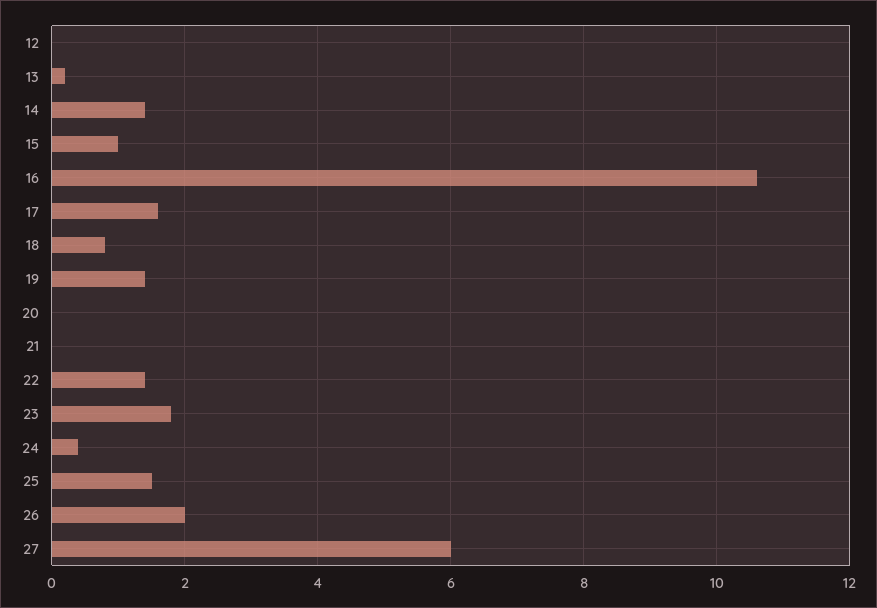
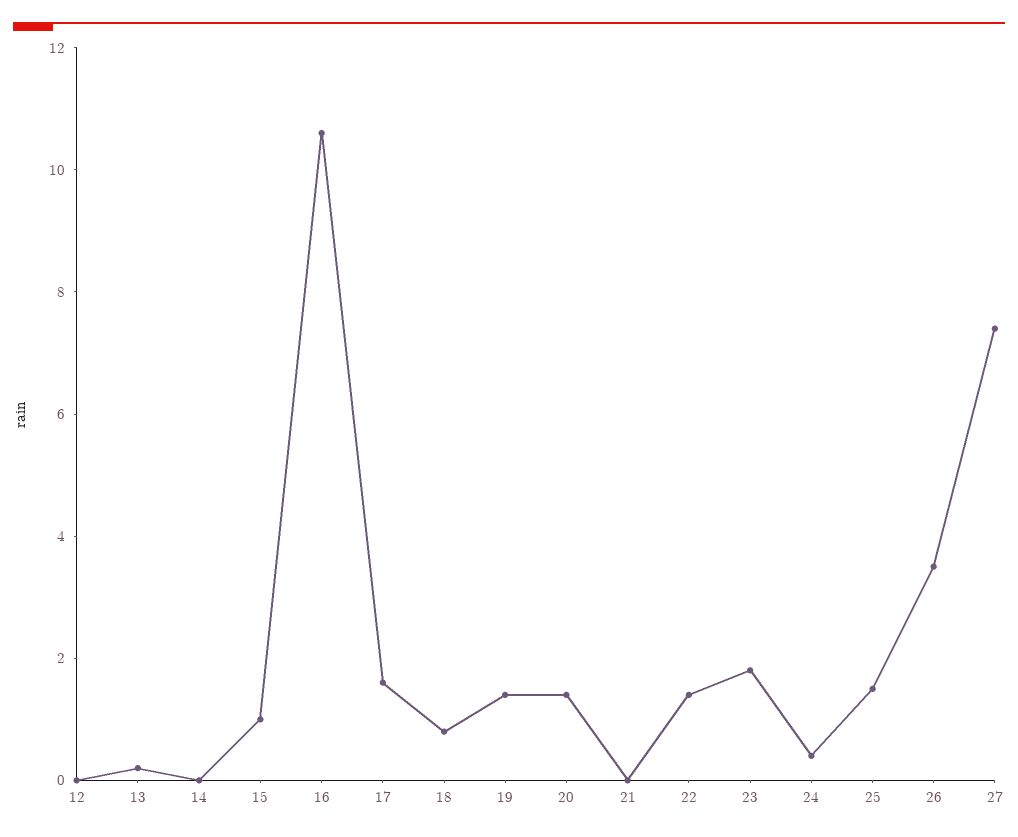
  {
    "12": 0,
    "13": 0,
-   "14": 1.5,
+   "14": 0,
    "15": 1,
    "16": 10.5,
    "17": 1.5,
    "18": 1,
    "19": 1.5,
-   "20": 0,
+   "20": 1.5,
    "21": 0,
    "22": 1.5,
    "23": 2,
    "24": 0.5,
    "25": 1.5,
-   "26": 2,
+   "26": 3.5,
-   "27": 6
+   "27": 7.5
  }

